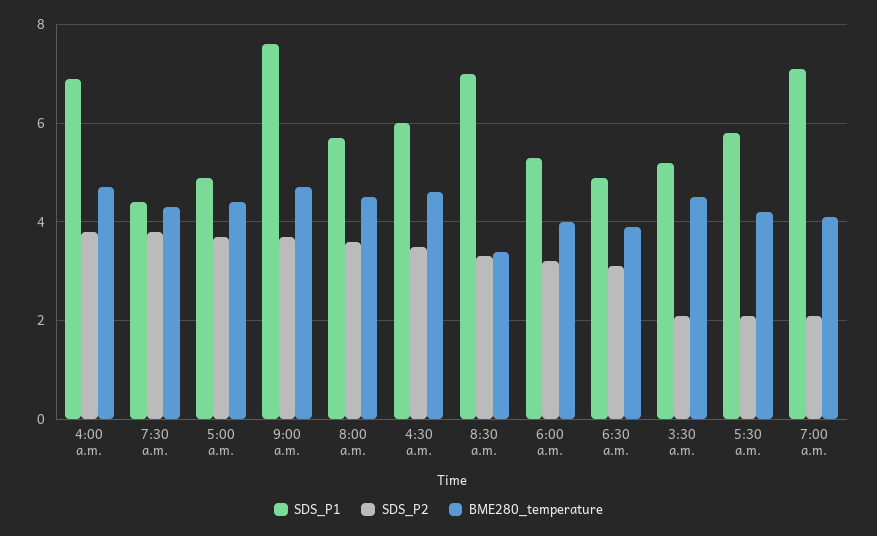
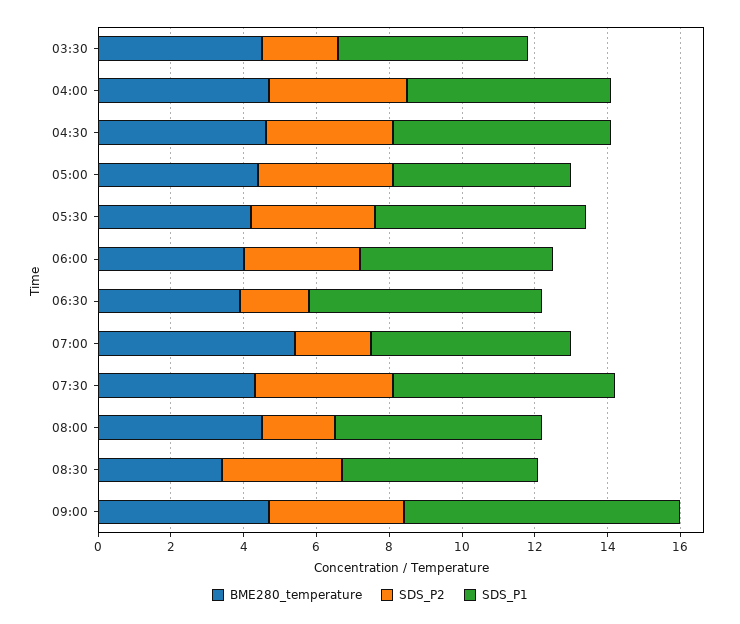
  {
    "SDS_P1": {
-     "4:00 a.m.": 7,
+     "4:00 a.m.": 5.5,
-     "7:30 a.m.": 4.5,
+     "7:30 a.m.": 6,
      "5:00 a.m.": 5,
      "9:00 a.m.": 7.5,
      "8:00 a.m.": 5.5,
      "4:30 a.m.": 6,
-     "8:30 a.m.": 7,
+     "8:30 a.m.": 5.5,
      "6:00 a.m.": 5.5,
-     "6:30 a.m.": 5,
+     "6:30 a.m.": 6.5,
      "3:30 a.m.": 5,
      "5:30 a.m.": 6,
-     "7:00 a.m.": 7
+     "7:00 a.m.": 5.5
    },
    "SDS_P2": {
      "4:00 a.m.": 4,
      "7:30 a.m.": 4,
      "5:00 a.m.": 3.5,
      "9:00 a.m.": 3.5,
-     "8:00 a.m.": 3.5,
+     "8:00 a.m.": 2,
      "4:30 a.m.": 3.5,
      "8:30 a.m.": 3.5,
      "6:00 a.m.": 3,
-     "6:30 a.m.": 3,
+     "6:30 a.m.": 2,
      "3:30 a.m.": 2,
-     "5:30 a.m.": 2,
+     "5:30 a.m.": 3.5,
      "7:00 a.m.": 2
    },
    "BME280_temperature": {
      "4:00 a.m.": 4.5,
      "7:30 a.m.": 4.5,
      "5:00 a.m.": 4.5,
      "9:00 a.m.": 4.5,
      "8:00 a.m.": 4.5,
      "4:30 a.m.": 4.5,
      "8:30 a.m.": 3.5,
      "6:00 a.m.": 4,
      "6:30 a.m.": 4,
      "3:30 a.m.": 4.5,
      "5:30 a.m.": 4,
-     "7:00 a.m.": 4
+     "7:00 a.m.": 5.5
    }
  }

